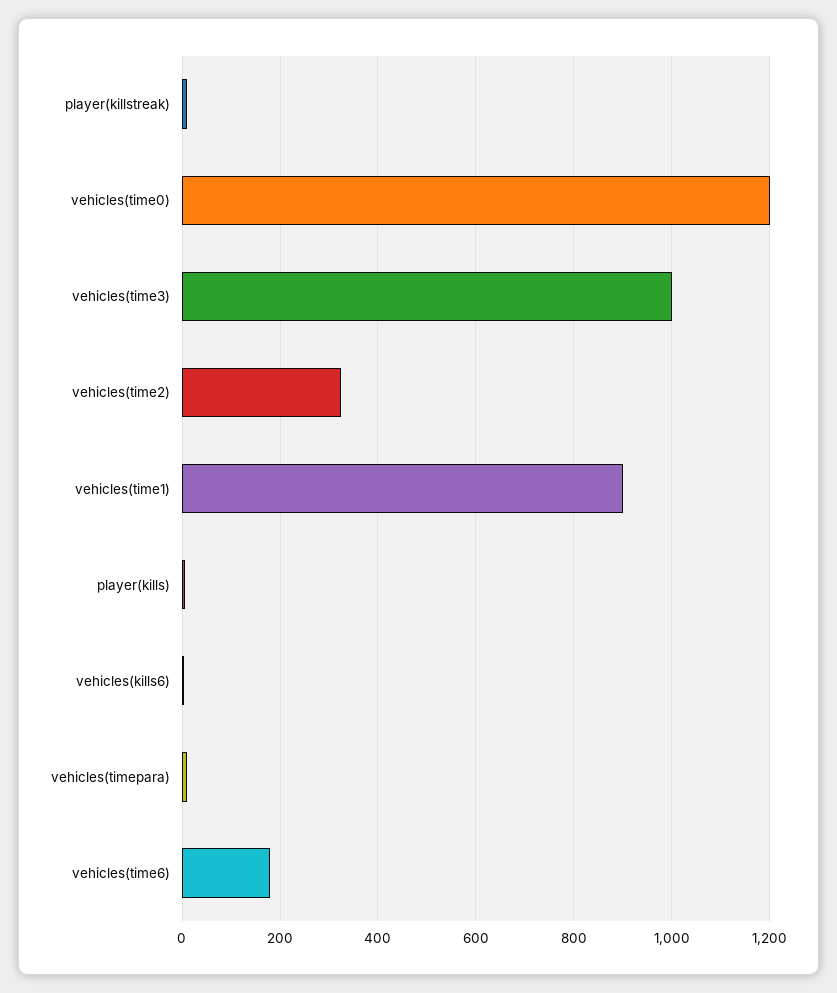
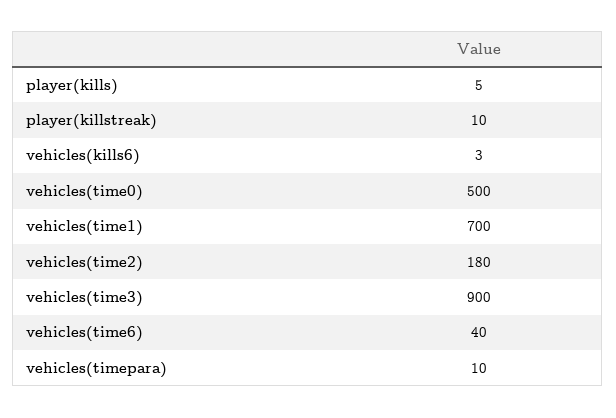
  {
    "player(killstreak)": 10,
-   "vehicles(time0)": 1200,
+   "vehicles(time0)": 500,
-   "vehicles(time3)": 1000,
+   "vehicles(time3)": 900,
-   "vehicles(time2)": 320,
+   "vehicles(time2)": 180,
-   "vehicles(time1)": 900,
+   "vehicles(time1)": 700,
    "player(kills)": 5,
    "vehicles(kills6)": 3,
    "vehicles(timepara)": 10,
-   "vehicles(time6)": 180
+   "vehicles(time6)": 40
  }

